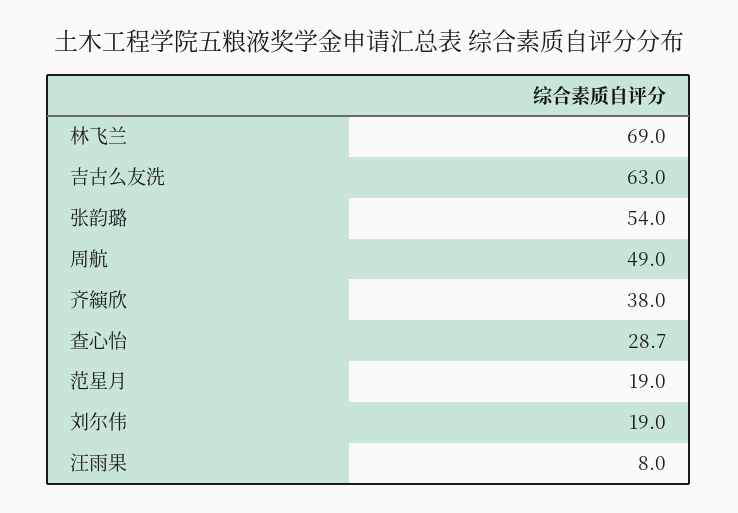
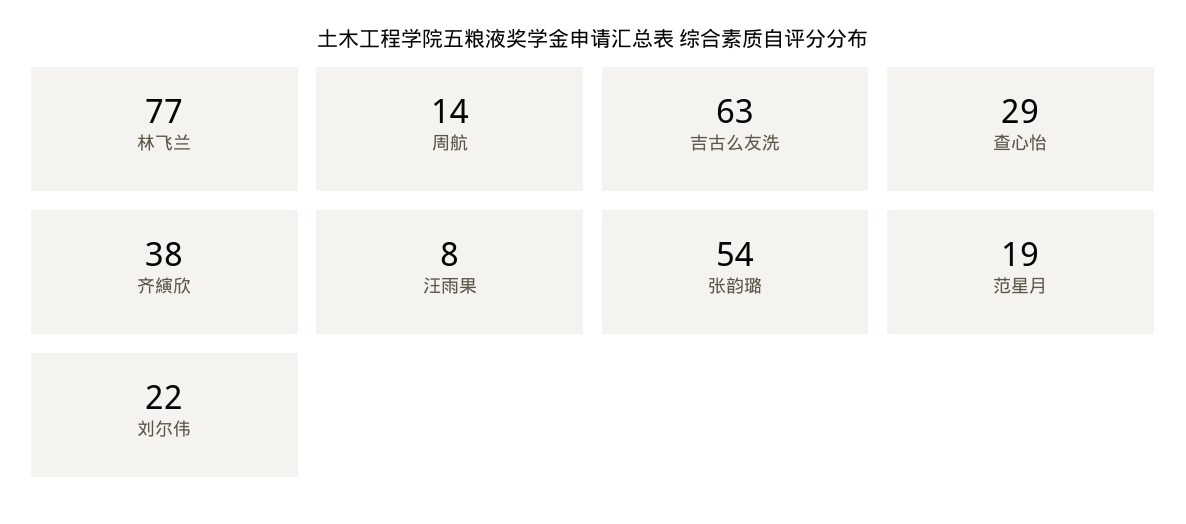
  {
-   "林飞兰": 69,
+   "林飞兰": 77,
    "吉古么友洗": 63,
    "张韵璐": 54,
-   "周航": 49,
+   "周航": 14,
    "齐縯欣": 38,
    "查心怡": 28.7,
    "范星月": 19,
-   "刘尔伟": 19,
+   "刘尔伟": 22,
    "汪雨果": 8
  }

